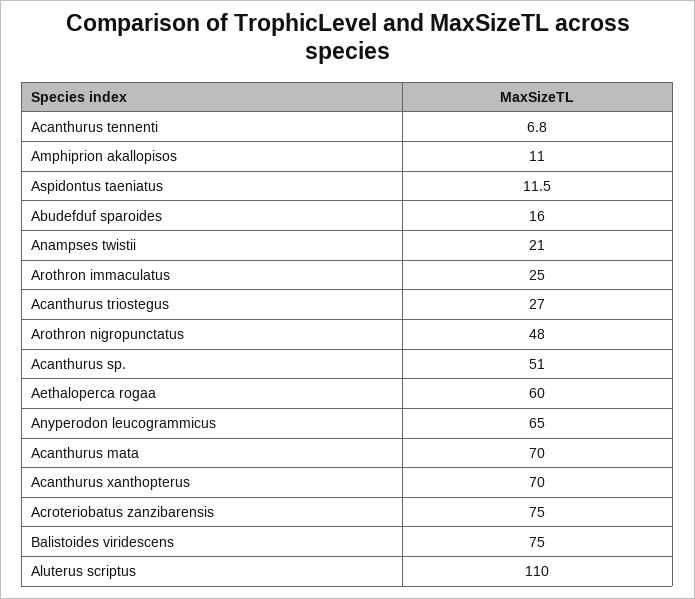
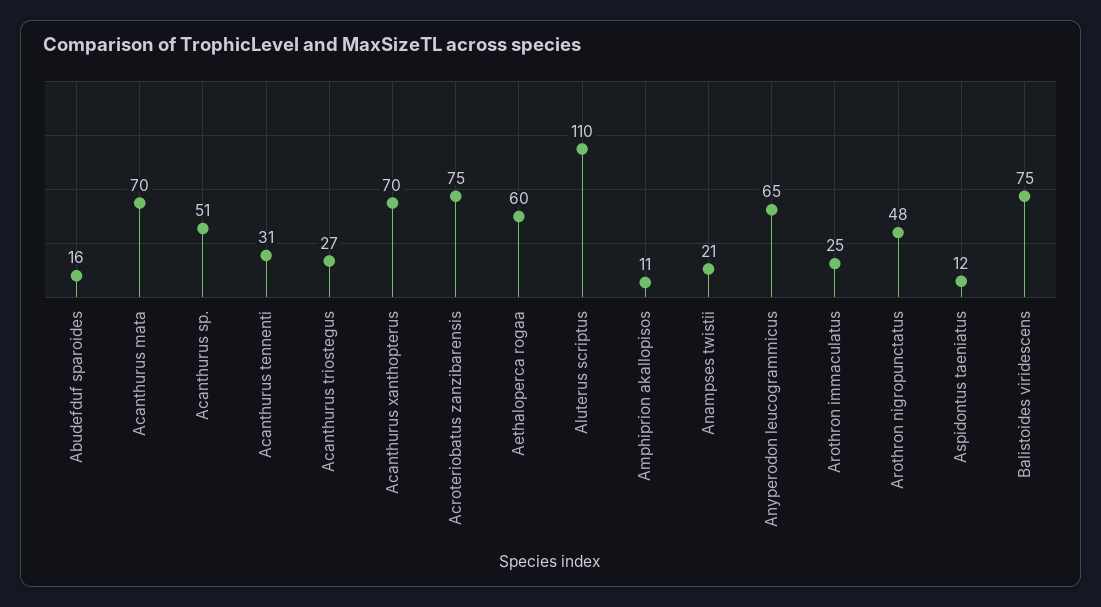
  {
-   "Acanthurus tennenti": 6.8,
+   "Acanthurus tennenti": 31,
    "Amphiprion akallopisos": 11,
    "Aspidontus taeniatus": 11.5,
    "Abudefduf sparoides": 16,
    "Anampses twistii": 21,
    "Arothron immaculatus": 25,
    "Acanthurus triostegus": 27,
    "Arothron nigropunctatus": 48,
    "Acanthurus sp.": 51,
    "Aethaloperca rogaa": 60,
    "Anyperodon leucogrammicus": 65,
    "Acanthurus mata": 70,
    "Acanthurus xanthopterus": 70,
    "Acroteriobatus zanzibarensis": 75,
    "Balistoides viridescens": 75,
    "Aluterus scriptus": 110
  }

